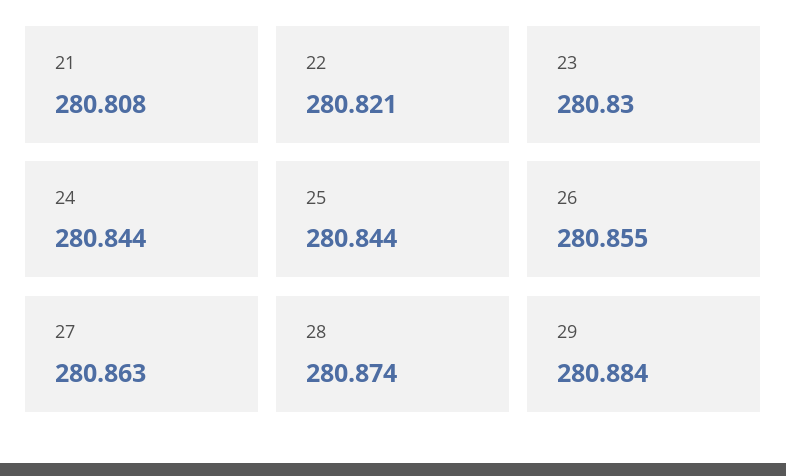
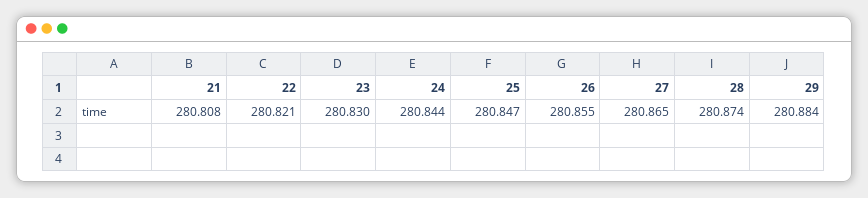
  {
    "21": 280.808,
    "22": 280.821,
    "23": 280.83,
    "24": 280.844,
-   "25": 280.844,
+   "25": 280.847,
    "26": 280.855,
-   "27": 280.863,
+   "27": 280.865,
    "28": 280.874,
    "29": 280.884
  }

